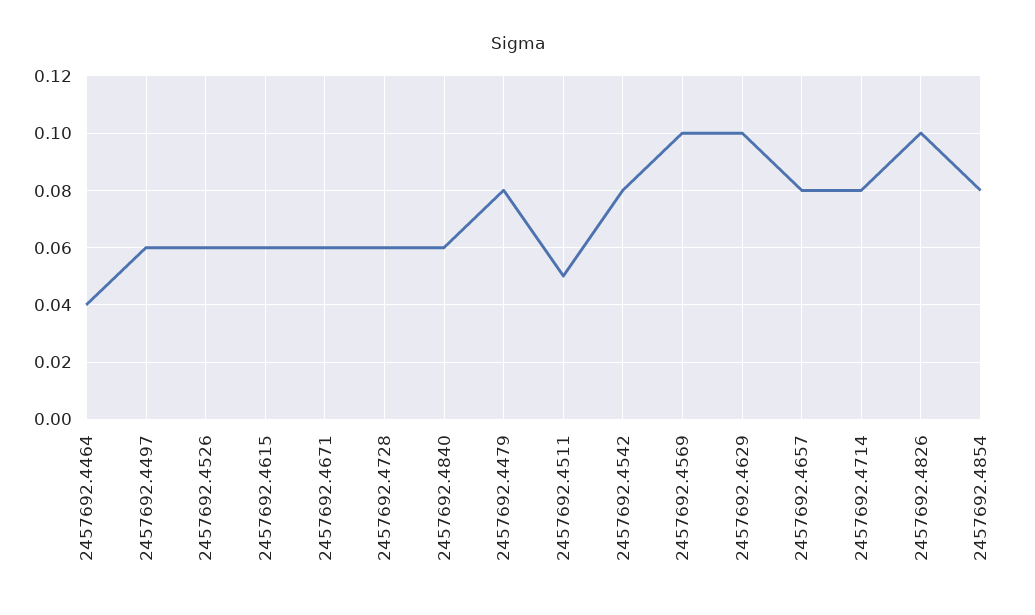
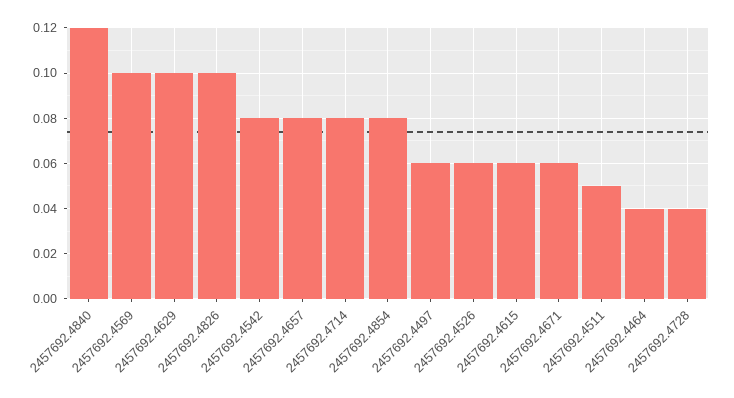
  {
    "2457692.4464": 0.04,
    "2457692.4497": 0.06,
    "2457692.4526": 0.06,
    "2457692.4615": 0.06,
    "2457692.4671": 0.06,
-   "2457692.4728": 0.06,
+   "2457692.4728": 0.04,
-   "2457692.4840": 0.06,
+   "2457692.4840": 0.12,
-   "2457692.4479": 0.08,
    "2457692.4511": 0.05,
    "2457692.4542": 0.08,
    "2457692.4569": 0.1,
    "2457692.4629": 0.1,
    "2457692.4657": 0.08,
    "2457692.4714": 0.08,
    "2457692.4826": 0.1,
    "2457692.4854": 0.08
  }

